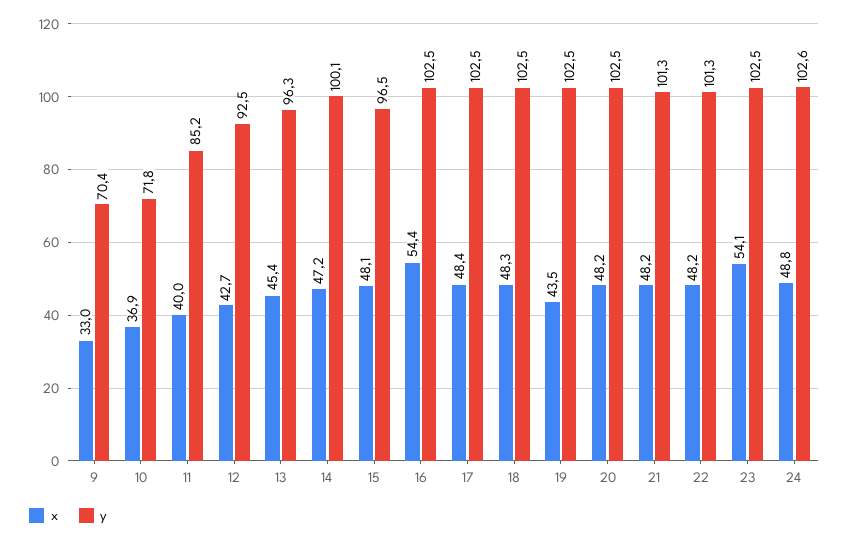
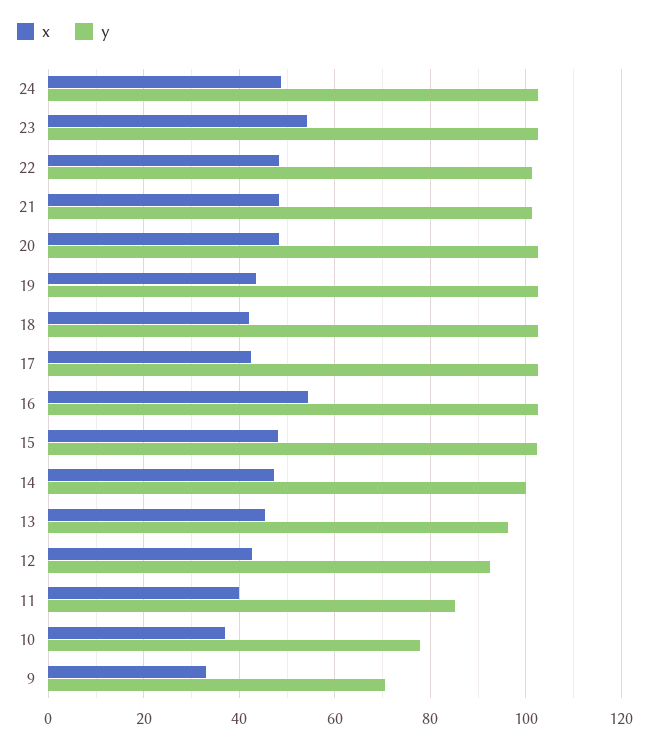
  {
    "x": {
      "9": 33,
      "10": 36.9,
      "11": 40,
      "12": 42.7,
      "13": 45.4,
      "14": 47.2,
      "15": 48.1,
      "16": 54.4,
-     "17": 48.4,
+     "17": 42,
-     "18": 48.3,
+     "18": 42,
      "19": 43.5,
      "20": 48.2,
      "21": 48.2,
      "22": 48.2,
      "23": 54.1,
      "24": 48.8
    },
    "y": {
      "9": 70.4,
-     "10": 71.8,
+     "10": 78,
      "11": 85.2,
      "12": 92.5,
      "13": 96.3,
      "14": 100.1,
-     "15": 96.5,
+     "15": 102,
      "16": 102.5,
      "17": 102.5,
      "18": 102.5,
      "19": 102.5,
      "20": 102.5,
      "21": 101.3,
      "22": 101.3,
      "23": 102.5,
      "24": 102.6
    }
  }

